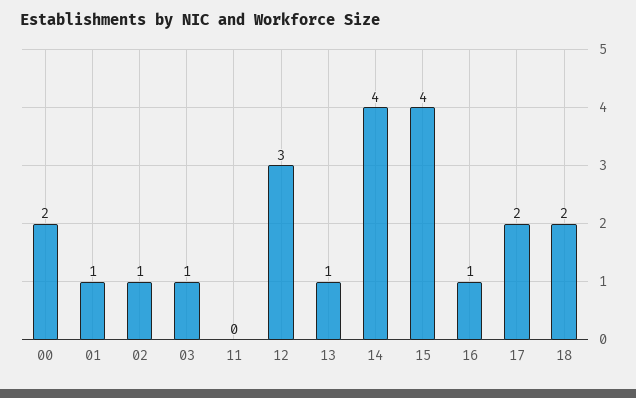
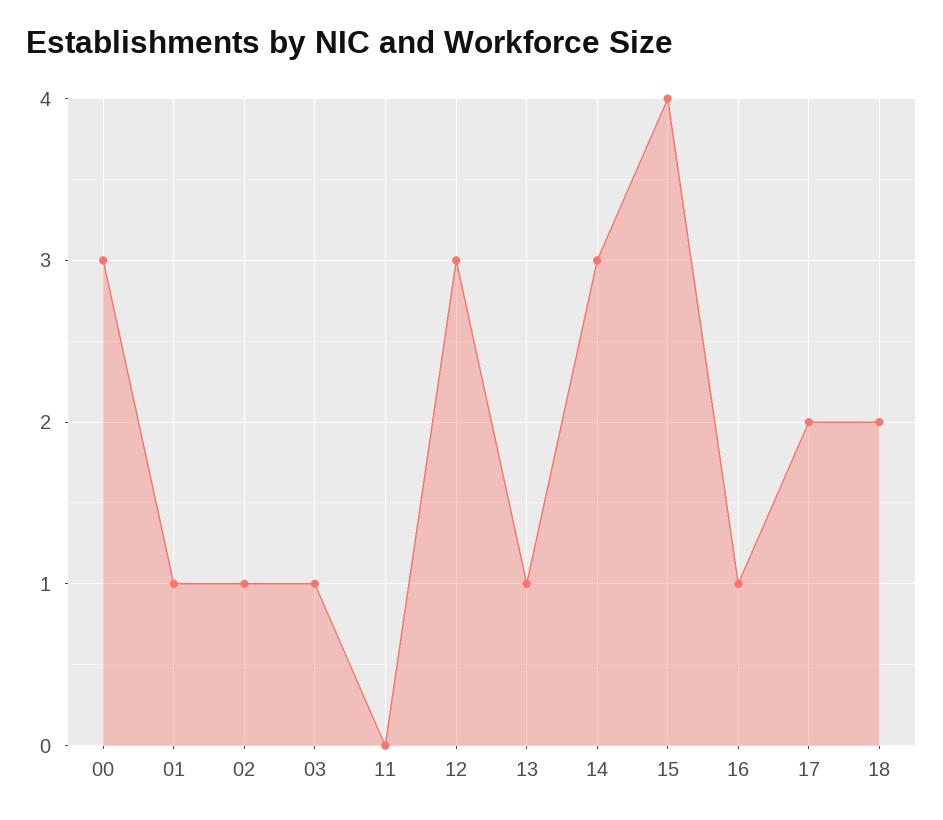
  {
-   "00": 2,
+   "00": 3,
    "01": 1,
    "02": 1,
    "03": 1,
    "11": 0,
    "12": 3,
    "13": 1,
-   "14": 4,
+   "14": 3,
    "15": 4,
    "16": 1,
    "17": 2,
    "18": 2
  }

